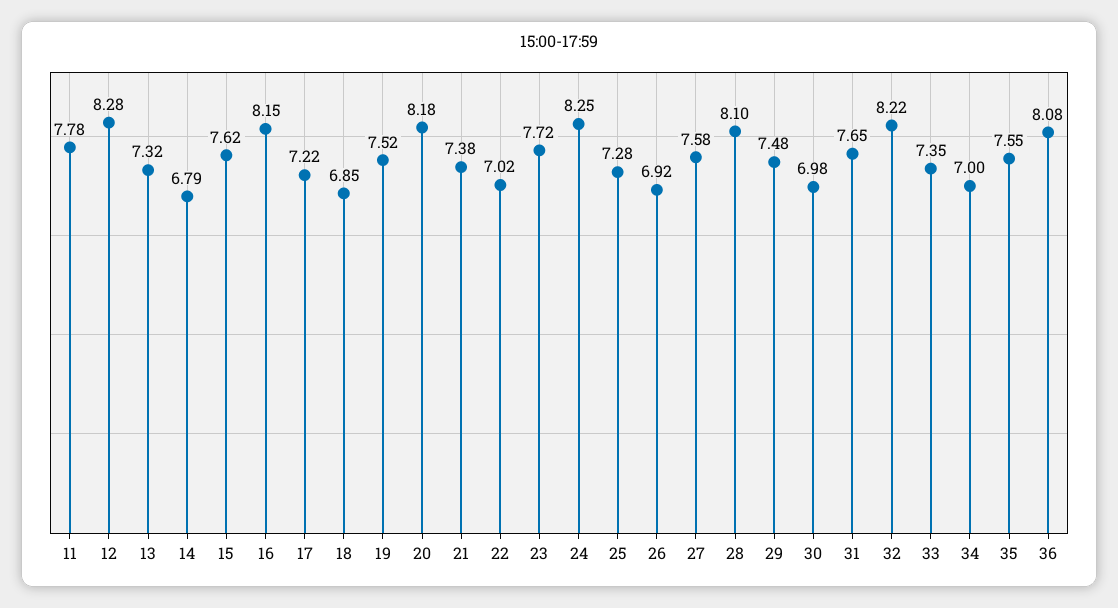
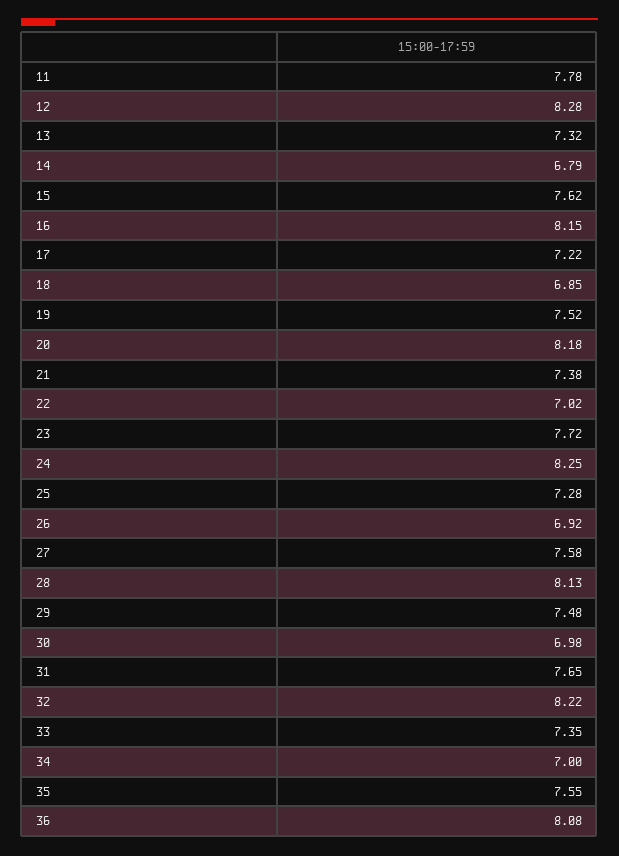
  {
    "11": 7.78,
    "12": 8.28,
    "13": 7.32,
    "14": 6.79,
    "15": 7.62,
    "16": 8.15,
    "17": 7.22,
    "18": 6.85,
    "19": 7.52,
    "20": 8.18,
    "21": 7.38,
    "22": 7.02,
    "23": 7.72,
    "24": 8.25,
    "25": 7.28,
    "26": 6.92,
    "27": 7.58,
-   "28": 8.1,
+   "28": 8.13,
    "29": 7.48,
    "30": 6.98,
    "31": 7.65,
    "32": 8.22,
    "33": 7.35,
    "34": 7,
    "35": 7.55,
    "36": 8.08
  }

